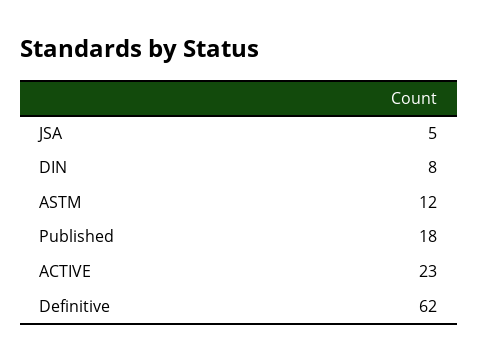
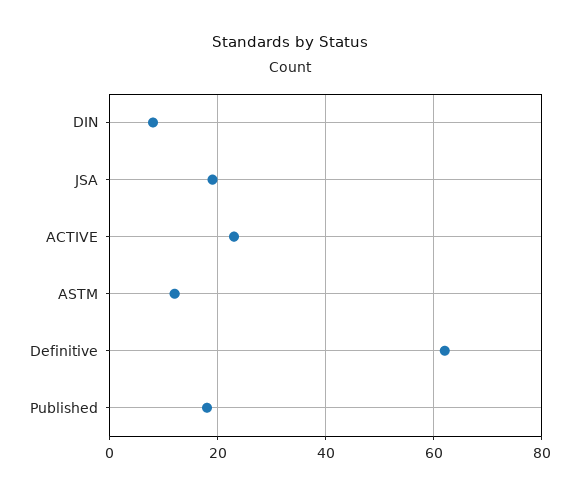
  {
-   "JSA": 5,
+   "JSA": 20,
    "DIN": 8,
    "ASTM": 12,
    "Published": 18,
    "ACTIVE": 23,
    "Definitive": 62
  }

